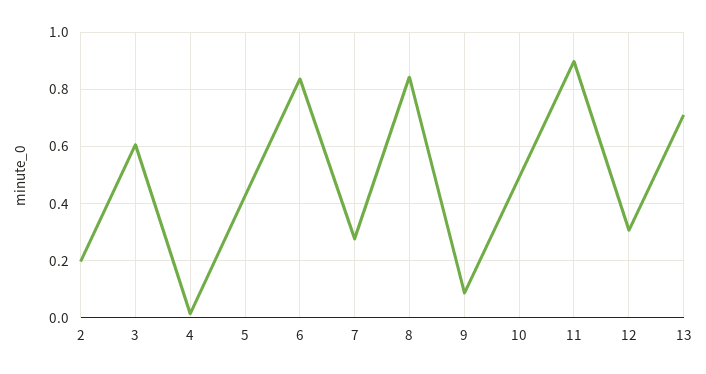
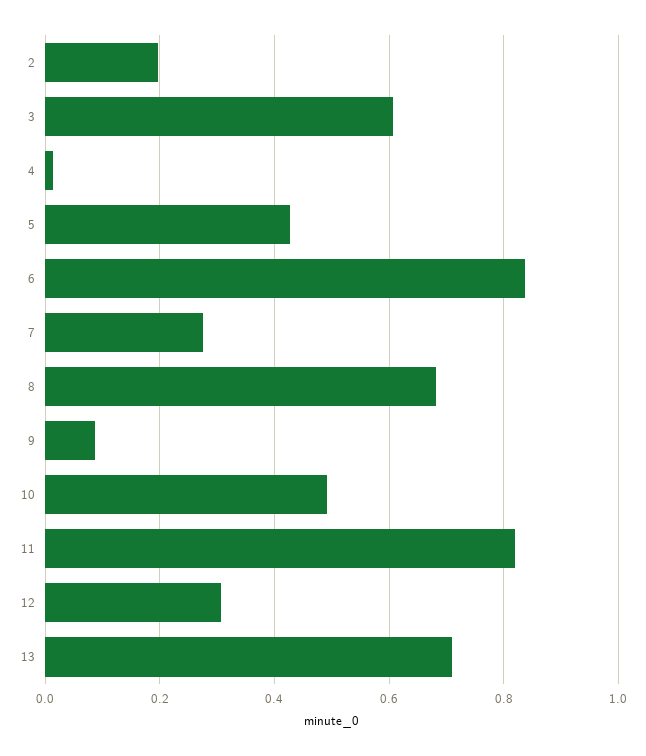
  {
    "2": 0.2,
    "3": 0.6,
    "4": 0.02,
    "5": 0.42,
    "6": 0.84,
    "7": 0.28,
-   "8": 0.85,
+   "8": 0.68,
    "9": 0.08,
    "10": 0.5,
-   "11": 0.9,
+   "11": 0.82,
    "12": 0.3,
    "13": 0.72
  }

